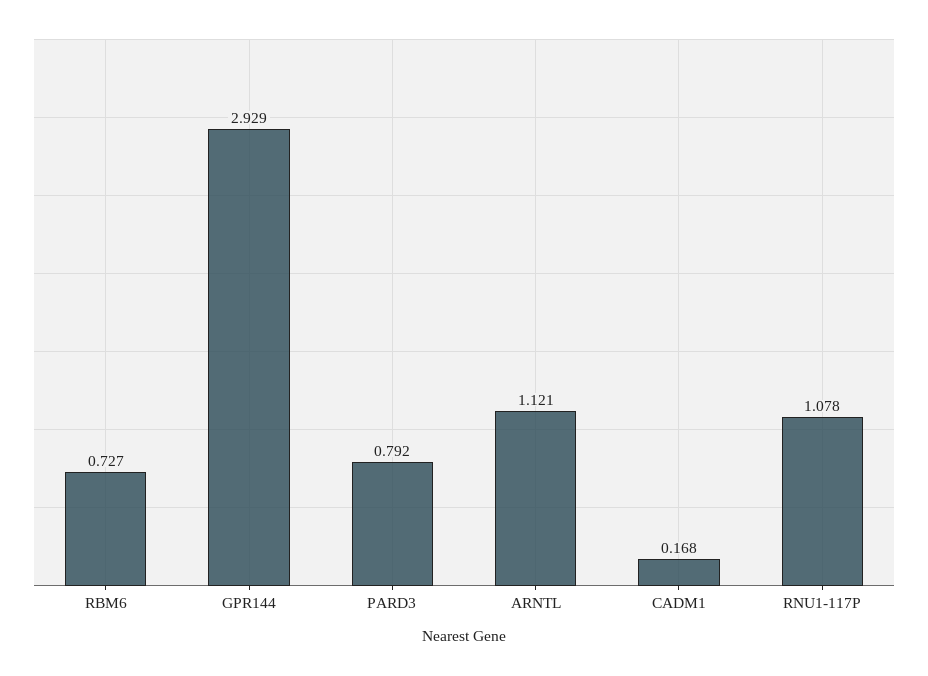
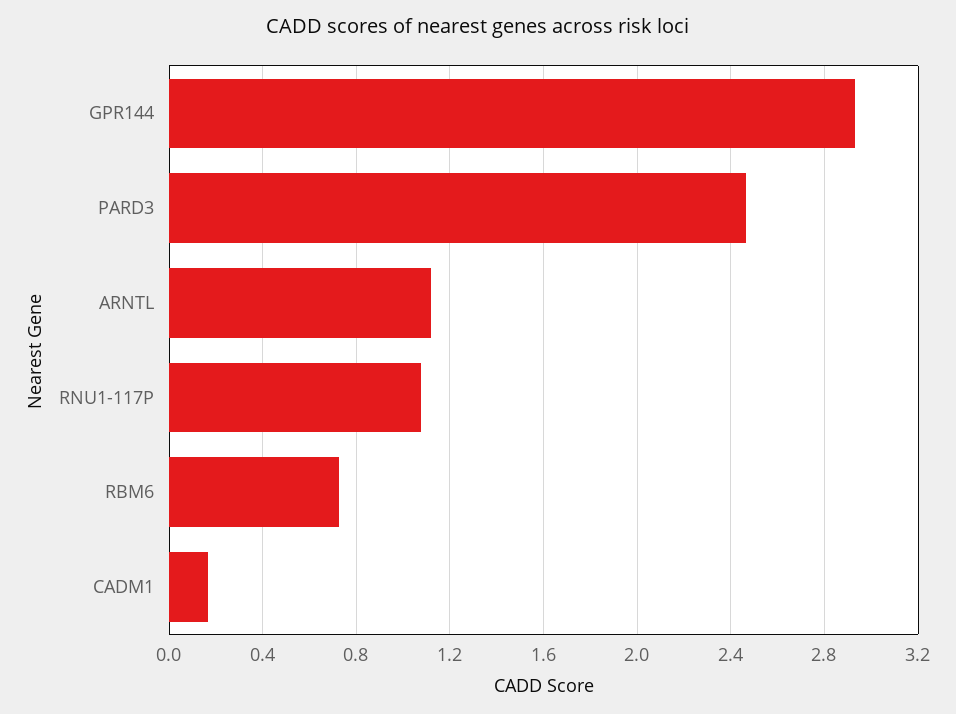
  {
    "RBM6": 0.727,
    "GPR144": 2.929,
-   "PARD3": 0.792,
+   "PARD3": 2.45,
    "ARNTL": 1.121,
    "CADM1": 0.168,
    "RNU1-117P": 1.078
  }

